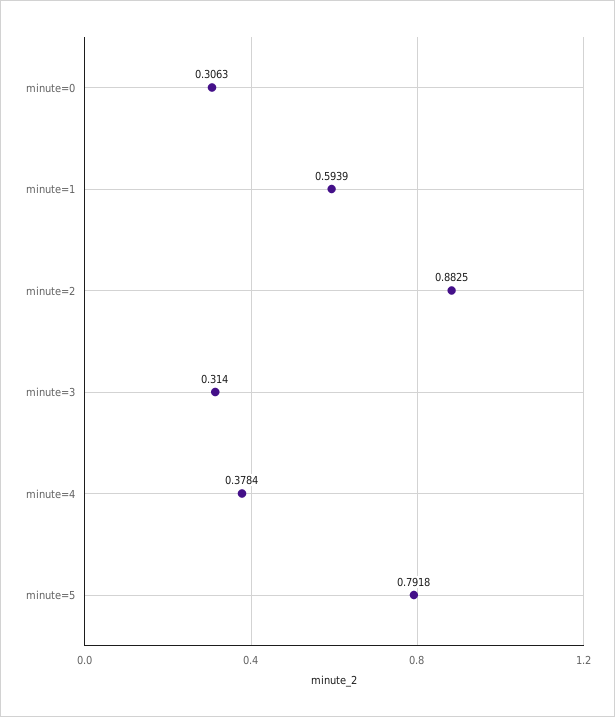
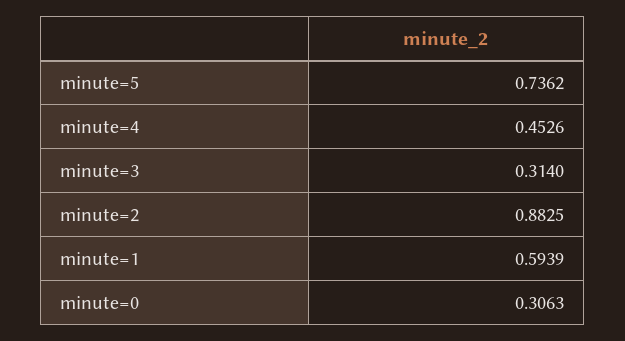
  {
    "minute=0": 0.3063,
    "minute=1": 0.5939,
    "minute=2": 0.8825,
    "minute=3": 0.314,
-   "minute=4": 0.3784,
+   "minute=4": 0.4526,
-   "minute=5": 0.7918
+   "minute=5": 0.7362
  }

